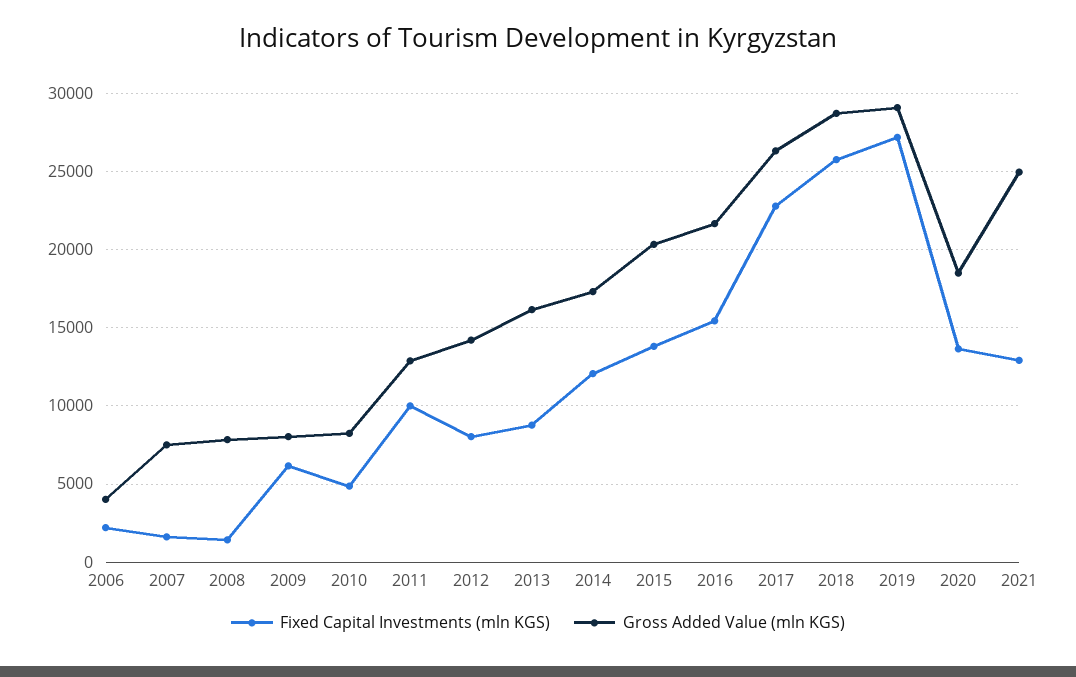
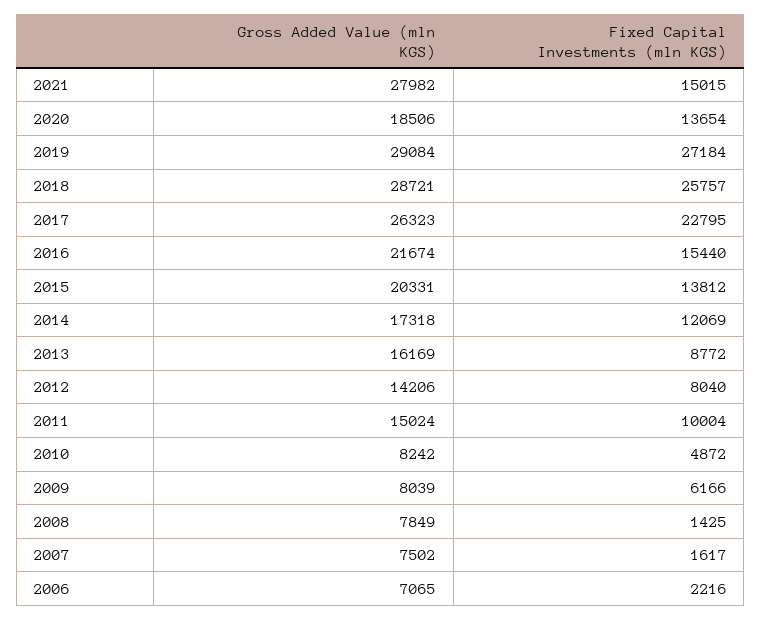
  {
    "Fixed Capital Investments (mln KGS)": {
      "2006": 2216,
      "2007": 1617,
      "2008": 1425,
      "2009": 6166,
      "2010": 4872,
      "2011": 10004,
      "2012": 8040,
      "2013": 8772,
      "2014": 12069,
      "2015": 13812,
      "2016": 15440,
      "2017": 22795,
      "2018": 25757,
      "2019": 27184,
      "2020": 13654,
-     "2021": 13000
+     "2021": 15015
    },
    "Gross Added Value (mln KGS)": {
-     "2006": 4000,
+     "2006": 7065,
      "2007": 7502,
      "2008": 7849,
      "2009": 8039,
      "2010": 8242,
-     "2011": 13000,
+     "2011": 15024,
      "2012": 14206,
      "2013": 16169,
      "2014": 17318,
      "2015": 20331,
      "2016": 21674,
      "2017": 26323,
      "2018": 28721,
      "2019": 29084,
      "2020": 18506,
-     "2021": 25000
+     "2021": 27982
    }
  }

